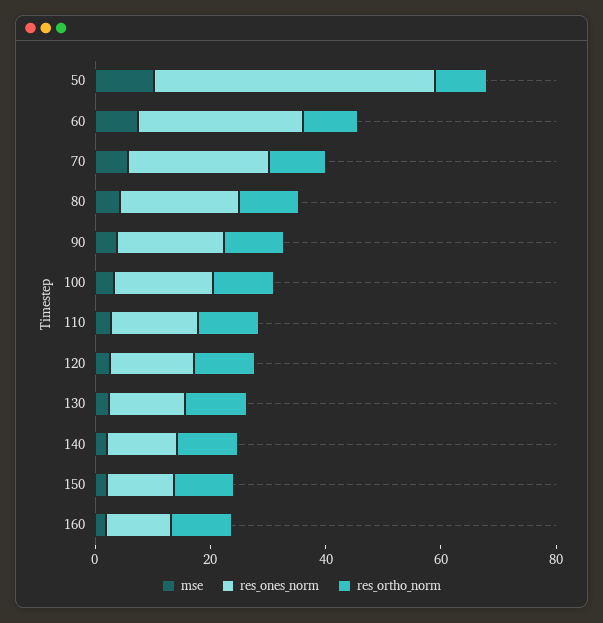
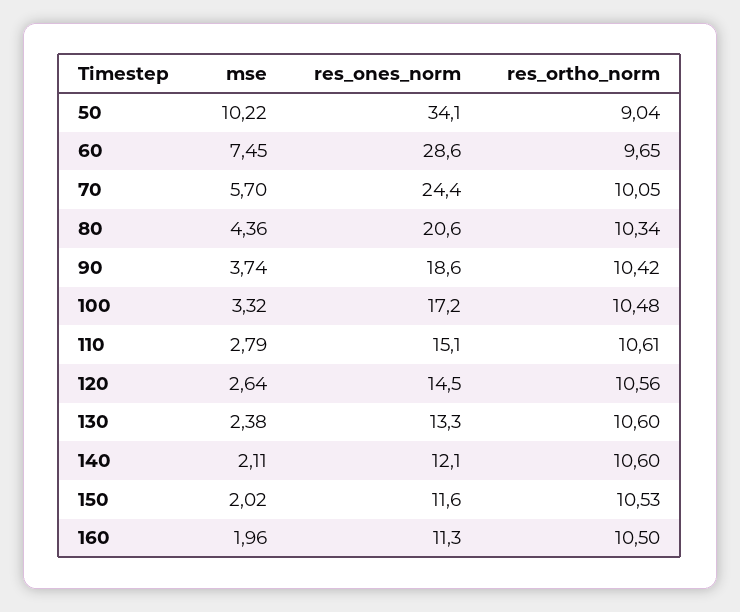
  {
    "mse": {
      "50": 10.22,
      "60": 7.45,
      "70": 5.7,
      "80": 4.36,
      "90": 3.74,
      "100": 3.32,
      "110": 2.79,
      "120": 2.64,
      "130": 2.38,
      "140": 2.11,
      "150": 2.02,
      "160": 1.96
    },
    "res_ones_norm": {
-     "50": 50,
+     "50": 34.1,
      "60": 28.6,
      "70": 24.4,
      "80": 20.6,
      "90": 18.6,
      "100": 17.2,
      "110": 15.1,
      "120": 14.5,
      "130": 13.3,
      "140": 12.1,
      "150": 11.6,
      "160": 11.3
    },
    "res_ortho_norm": {
      "50": 9.04,
      "60": 9.65,
      "70": 10.05,
      "80": 10.34,
      "90": 10.42,
      "100": 10.48,
      "110": 10.61,
      "120": 10.56,
      "130": 10.6,
      "140": 10.6,
      "150": 10.53,
      "160": 10.5
    }
  }

